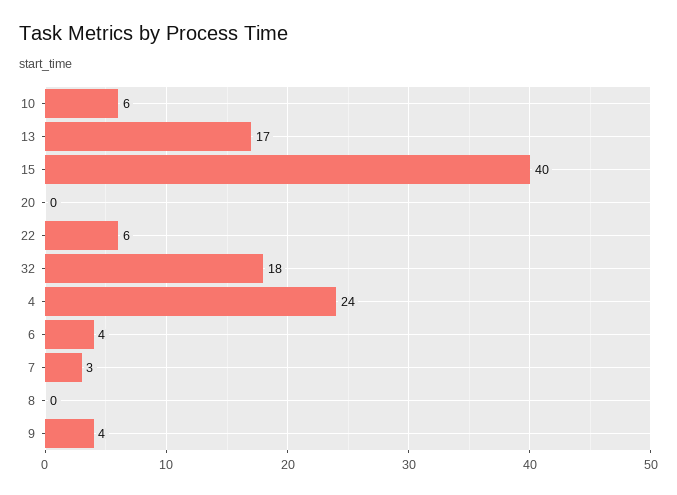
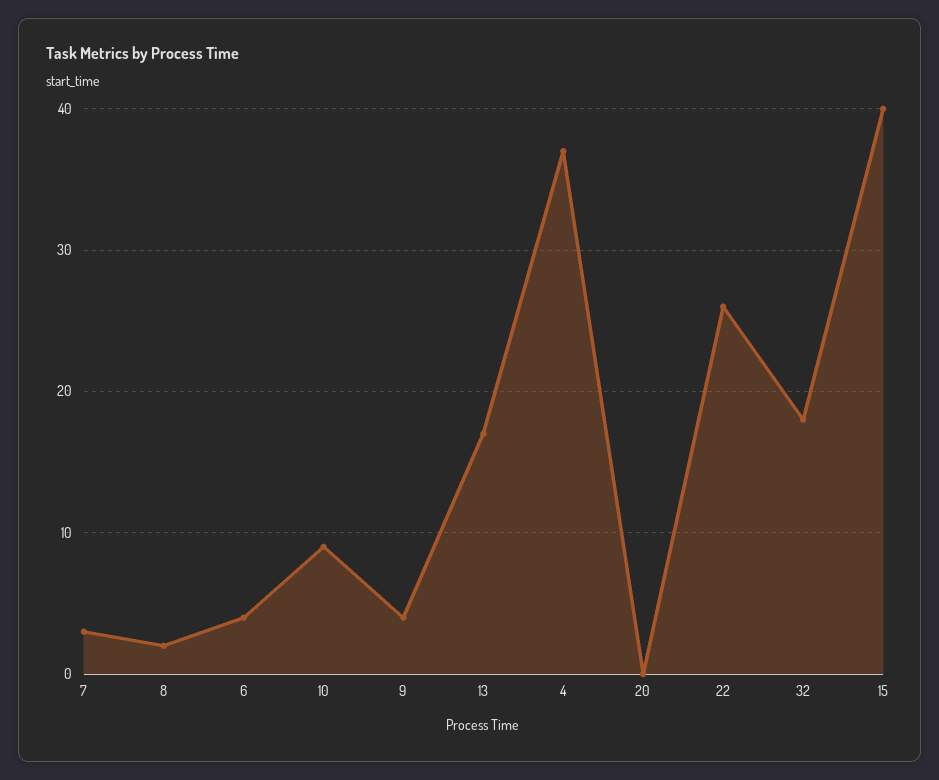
  {
-   "10": 6,
+   "10": 9,
    "13": 17,
    "15": 40,
    "20": 0,
-   "22": 6,
+   "22": 26,
    "32": 18,
-   "4": 24,
+   "4": 37,
    "6": 4,
    "7": 3,
-   "8": 0,
+   "8": 2,
    "9": 4
  }

